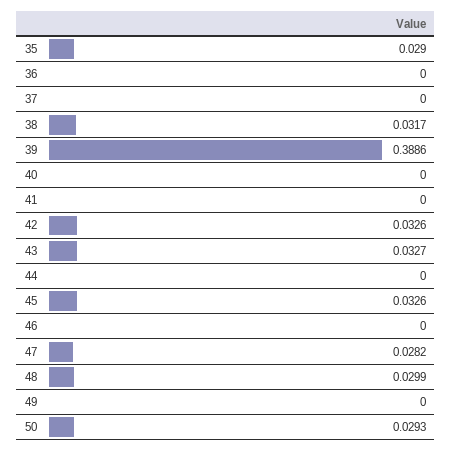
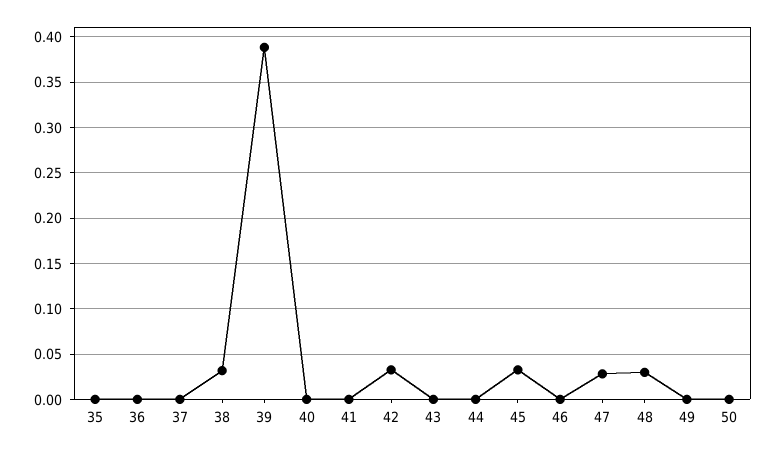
  {
-   "35": 0.029,
+   "35": 0,
    "36": 0,
    "37": 0,
    "38": 0.0317,
    "39": 0.3886,
    "40": 0,
    "41": 0,
    "42": 0.0326,
-   "43": 0.0327,
+   "43": 0,
    "44": 0,
    "45": 0.0326,
    "46": 0,
    "47": 0.0282,
    "48": 0.0299,
    "49": 0,
-   "50": 0.0293
+   "50": 0
  }

